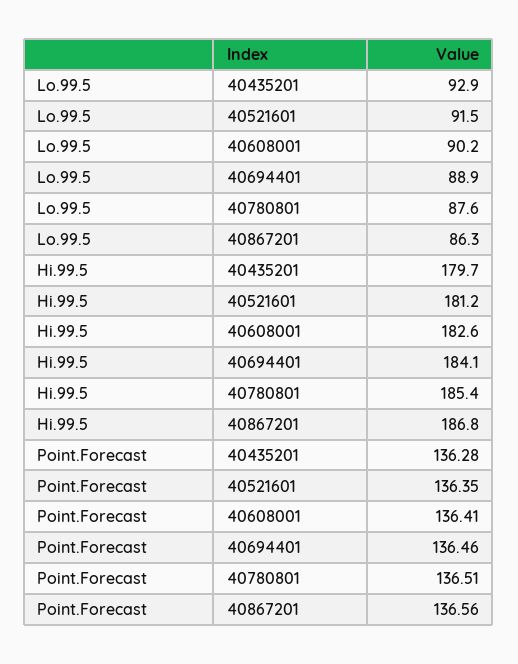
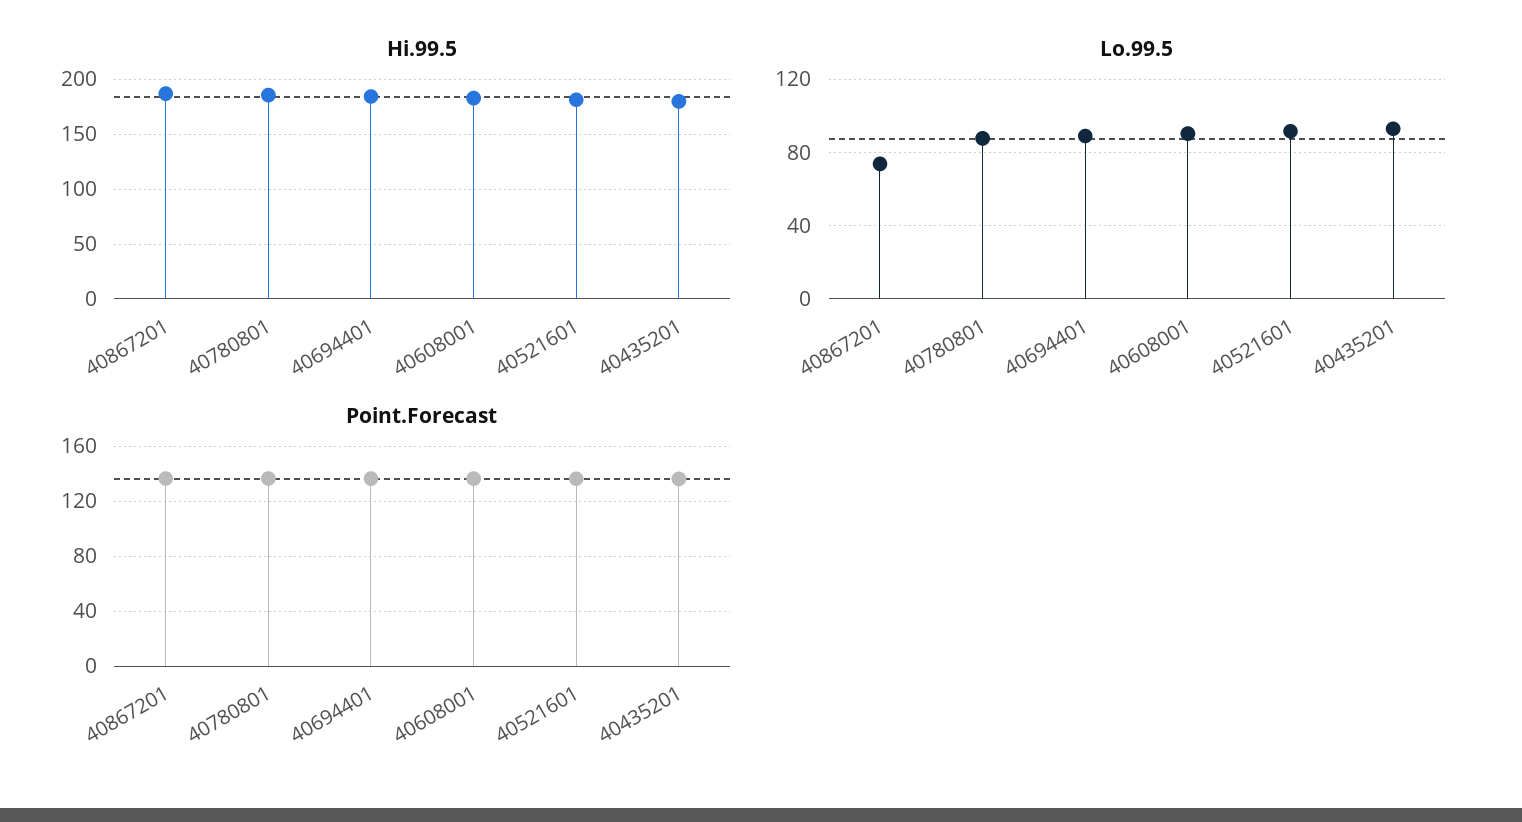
  {
    "Lo.99.5": {
      "40435201": 92.9,
      "40521601": 91.5,
      "40608001": 90.2,
      "40694401": 88.9,
      "40780801": 87.6,
-     "40867201": 86.3
+     "40867201": 75
    },
    "Hi.99.5": {
      "40435201": 179.7,
      "40521601": 181.2,
      "40608001": 182.6,
      "40694401": 184.1,
      "40780801": 185.4,
      "40867201": 186.8
    },
    "Point.Forecast": {
      "40435201": 136.28,
      "40521601": 136.35,
      "40608001": 136.41,
      "40694401": 136.46,
      "40780801": 136.51,
      "40867201": 136.56
    }
  }

